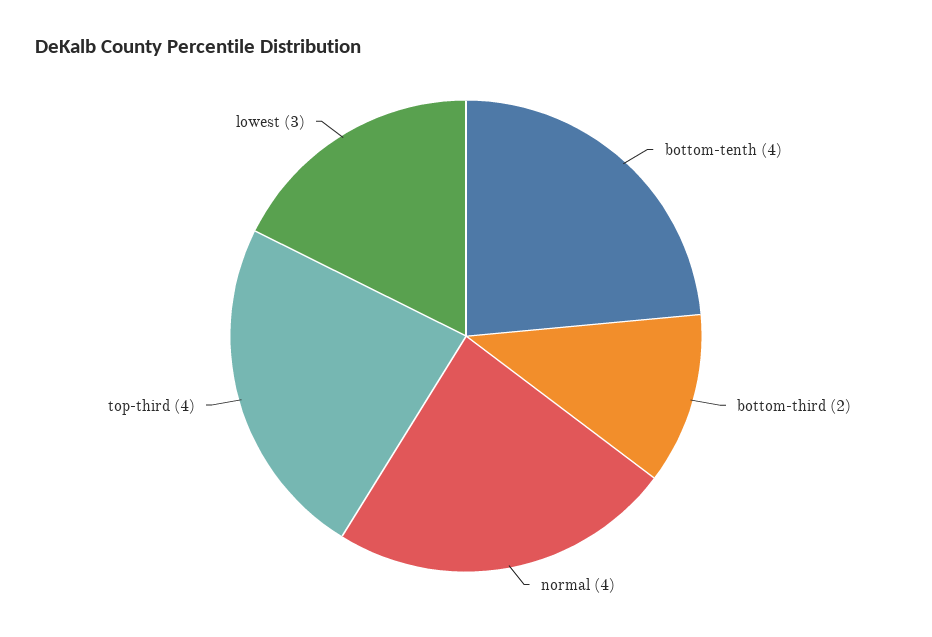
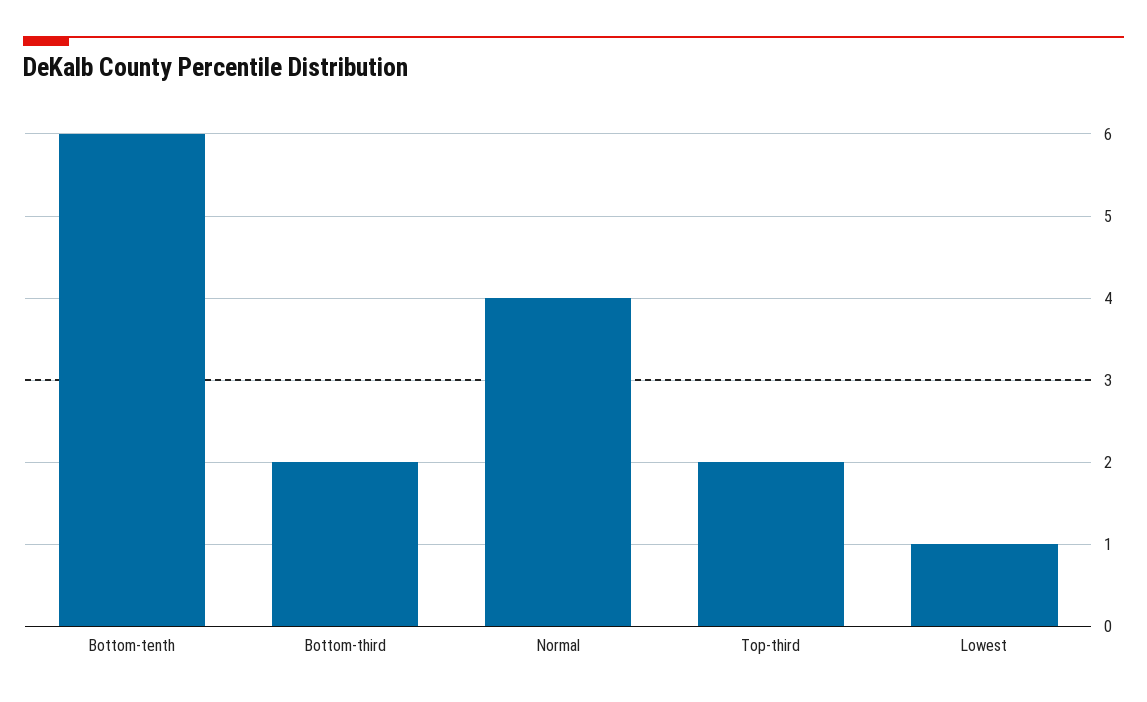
  {
-   "bottom-tenth": 4,
+   "bottom-tenth": 6,
    "bottom-third": 2,
    "normal": 4,
-   "top-third": 4,
+   "top-third": 2,
-   "lowest": 3
+   "lowest": 1
  }

